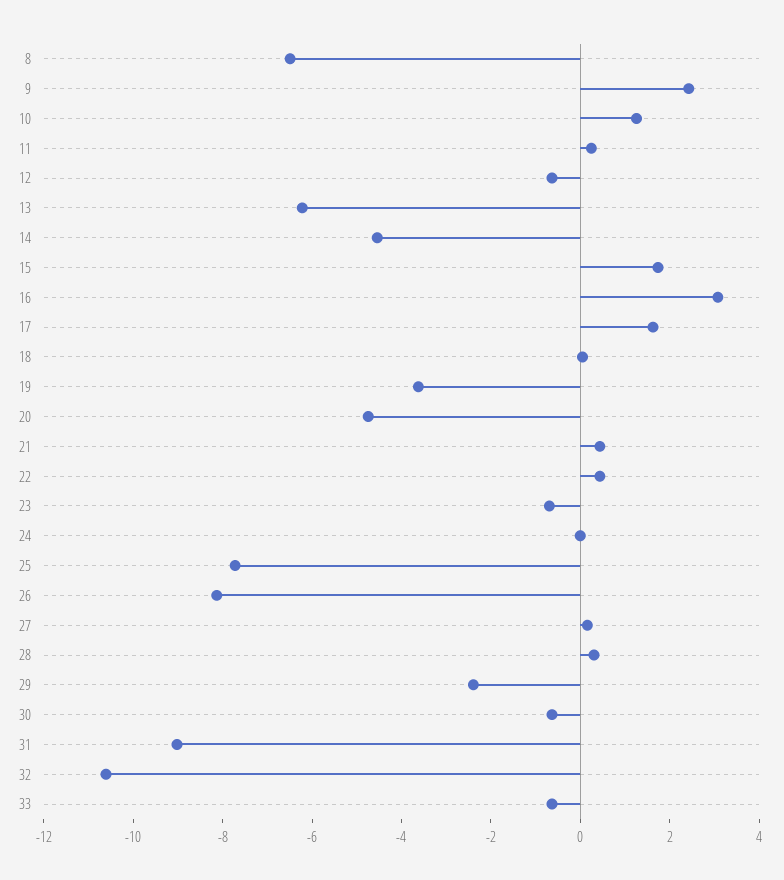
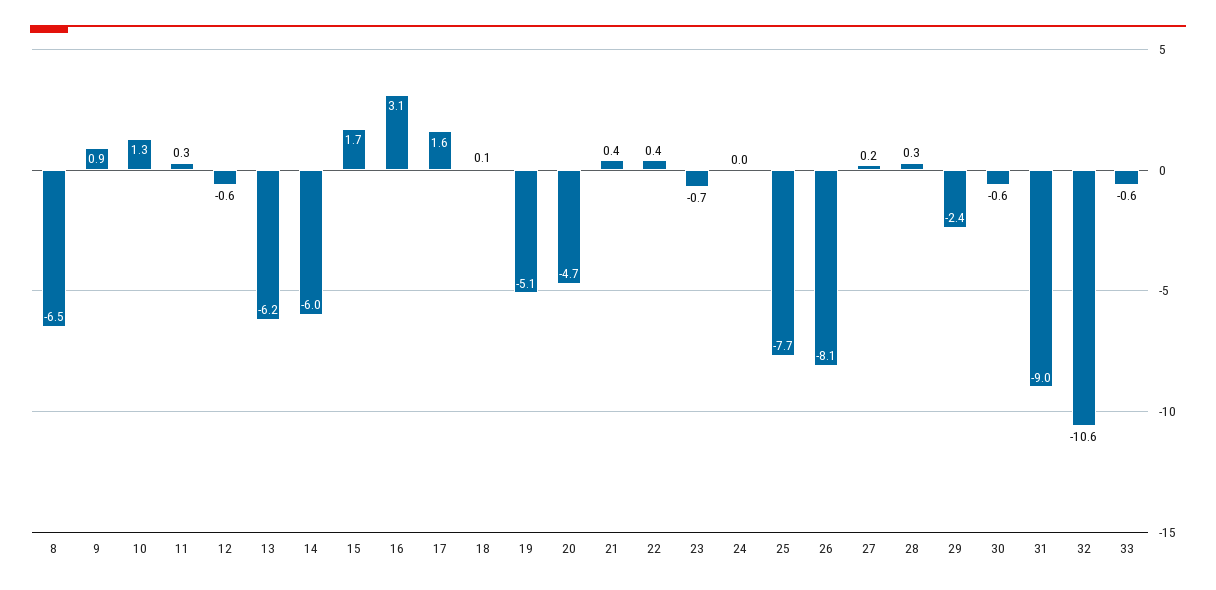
  {
    "8": -6.5,
-   "9": 2.5,
+   "9": 0.9,
    "10": 1.3,
    "11": 0.3,
    "12": -0.6,
    "13": -6.2,
-   "14": -4.5,
+   "14": -6,
    "15": 1.7,
    "16": 3.1,
    "17": 1.6,
    "18": 0.1,
-   "19": -3.5,
+   "19": -5.1,
    "20": -4.7,
    "21": 0.4,
    "22": 0.4,
    "23": -0.7,
    "24": 0,
    "25": -7.7,
    "26": -8.1,
    "27": 0.2,
    "28": 0.3,
    "29": -2.4,
    "30": -0.6,
    "31": -9,
    "32": -10.6,
    "33": -0.6
  }

